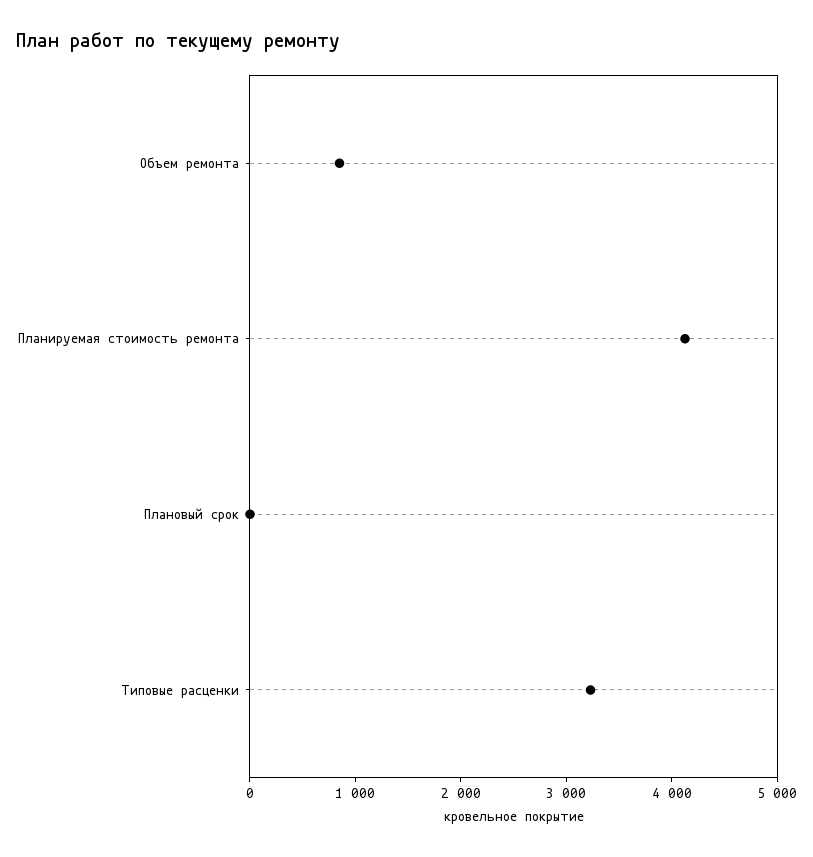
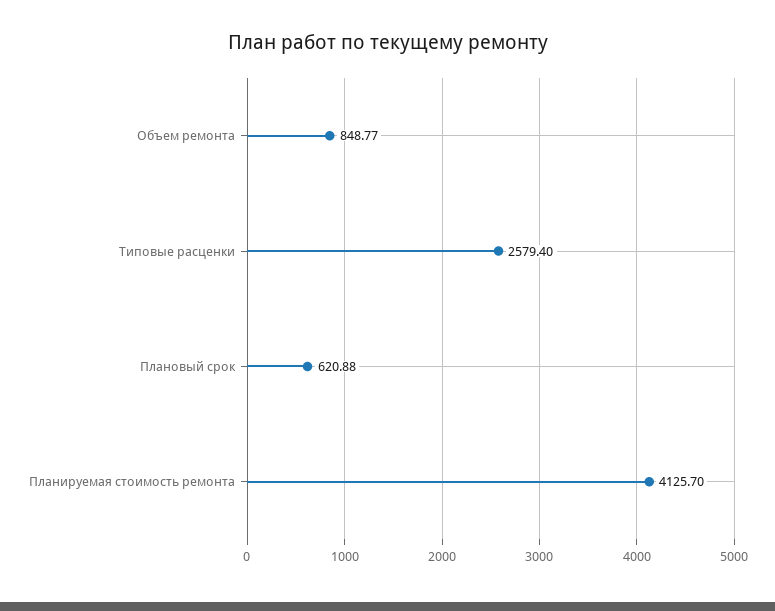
  {
    "Объем ремонта": 848.77,
    "Планируемая стоимость ремонта": 4125.7,
-   "Плановый срок": 0,
+   "Плановый срок": 620.88,
-   "Типовые расценки": 3200
+   "Типовые расценки": 2579.4
  }

